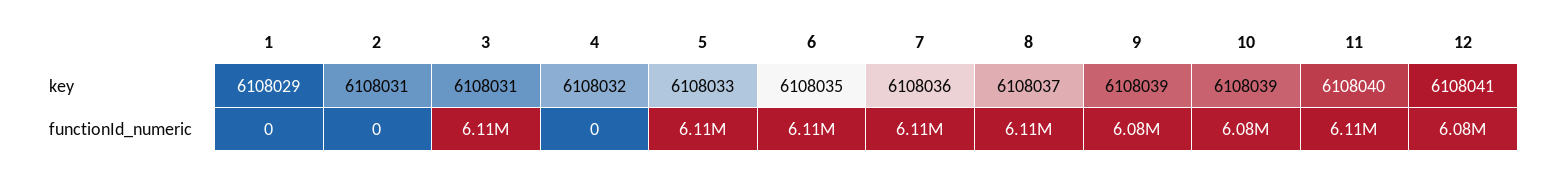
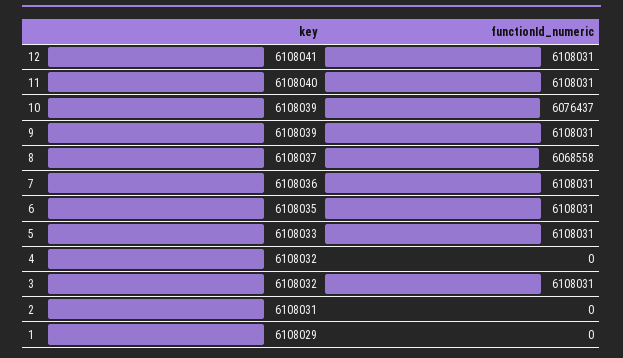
  {
    "1": {
      "key": 6108029,
      "functionId_numeric": 0
    },
    "2": {
      "key": 6108031,
      "functionId_numeric": 0
    },
    "3": {
-     "key": 6108031,
+     "key": 6108032,
      "functionId_numeric": 6108031
    },
    "4": {
      "key": 6108032,
      "functionId_numeric": 0
    },
    "5": {
      "key": 6108033,
      "functionId_numeric": 6108031
    },
    "6": {
      "key": 6108035,
      "functionId_numeric": 6108031
    },
    "7": {
      "key": 6108036,
      "functionId_numeric": 6108031
    },
    "8": {
      "key": 6108037,
-     "functionId_numeric": 6110000
+     "functionId_numeric": 6068558
    },
    "9": {
      "key": 6108039,
-     "functionId_numeric": 6080000
+     "functionId_numeric": 6108031
    },
    "10": {
      "key": 6108039,
      "functionId_numeric": 6076437
    },
    "11": {
      "key": 6108040,
      "functionId_numeric": 6108031
    },
    "12": {
      "key": 6108041,
-     "functionId_numeric": 6080000
+     "functionId_numeric": 6108031
    }
  }

